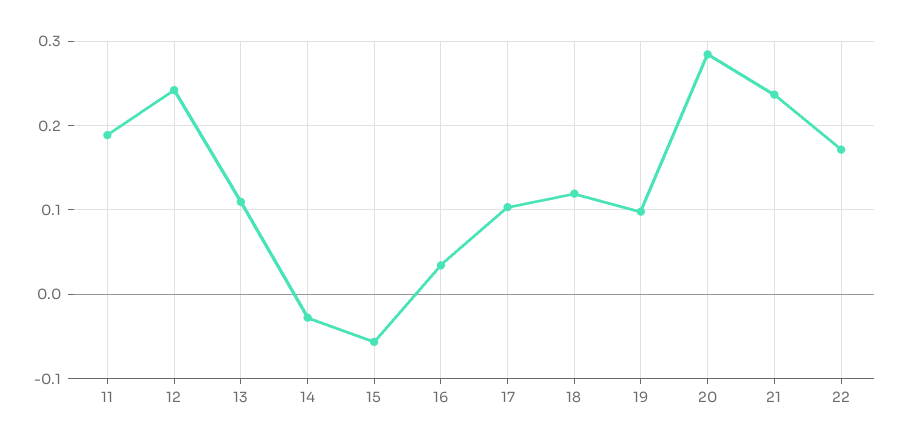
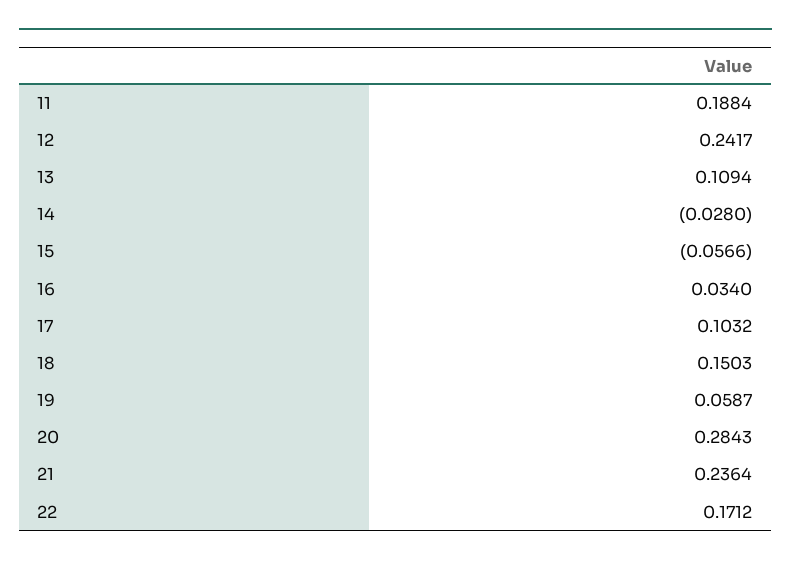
  {
    "11": 0.1884,
    "12": 0.2417,
    "13": 0.1094,
    "14": -0.028,
    "15": -0.0566,
    "16": 0.034,
    "17": 0.1032,
-   "18": 0.12,
+   "18": 0.1503,
-   "19": 0.1,
+   "19": 0.0587,
    "20": 0.2843,
    "21": 0.2364,
    "22": 0.1712
  }

